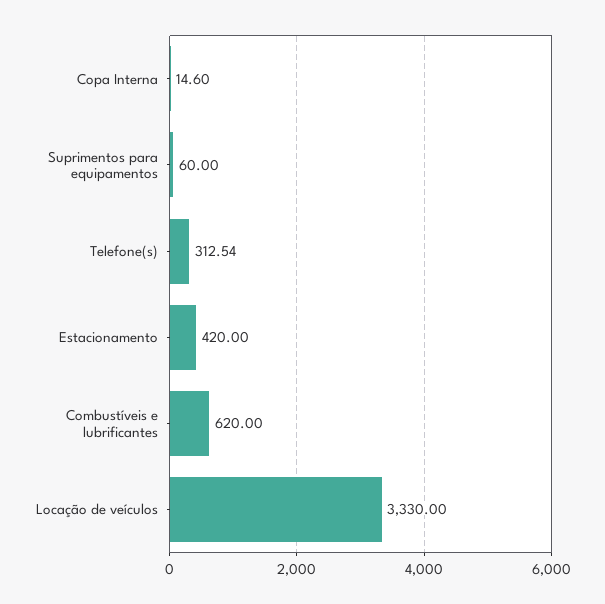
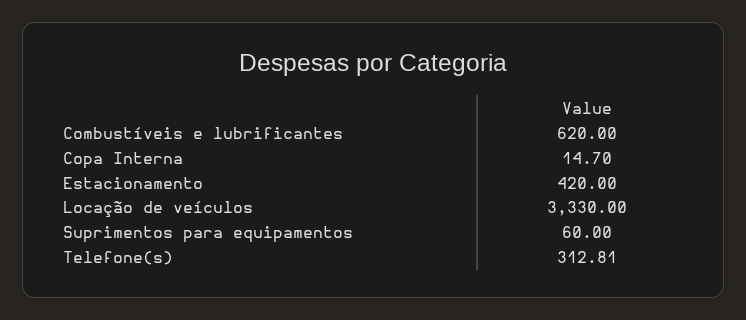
  {
-   "Copa Interna": 14.6,
+   "Copa Interna": 14.7,
    "Suprimentos para equipamentos": 60,
-   "Telefone(s)": 312.54,
+   "Telefone(s)": 312.81,
    "Estacionamento": 420,
    "Combustíveis e lubrificantes": 620,
    "Locação de veículos": 3330
  }

